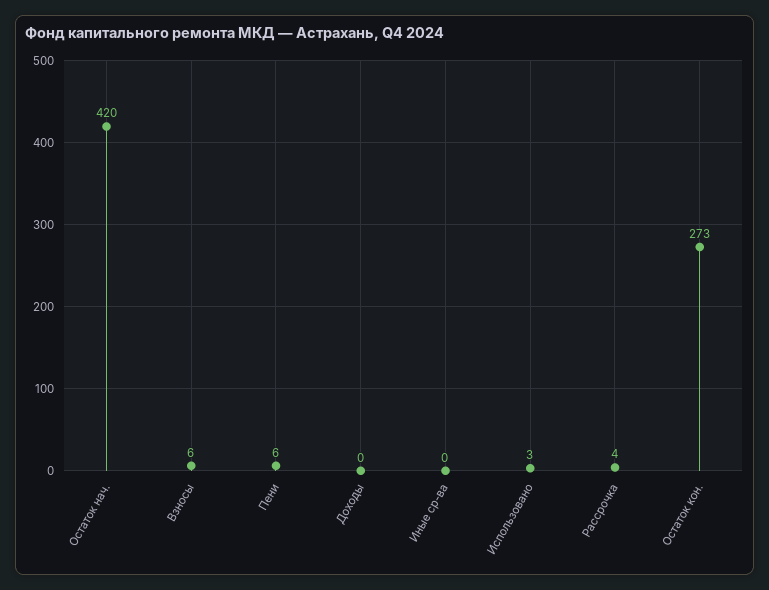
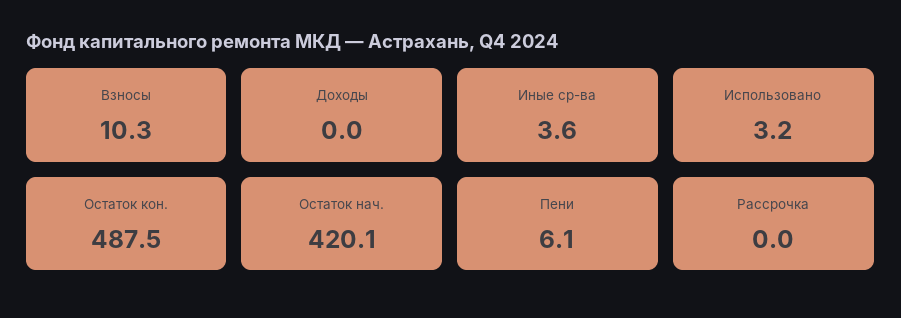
  {
    "Остаток нач.": 420.1,
-   "Взносы": 6,
+   "Взносы": 10.3,
    "Пени": 6.1,
    "Доходы": 0,
-   "Иные ср-ва": 0,
+   "Иные ср-ва": 3.6,
    "Использовано": 3.2,
-   "Рассрочка": 4,
+   "Рассрочка": 0,
-   "Остаток кон.": 273
+   "Остаток кон.": 487.5
  }

